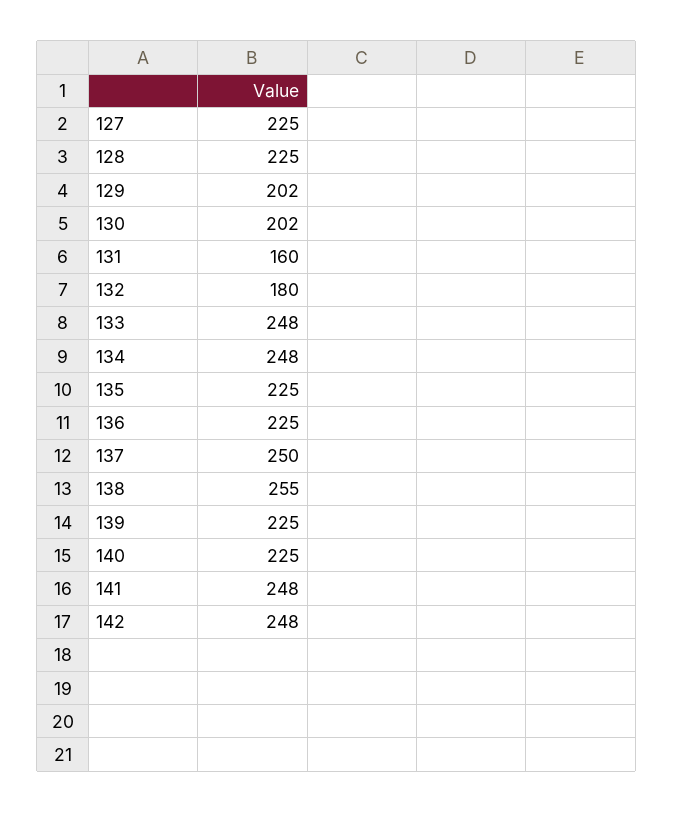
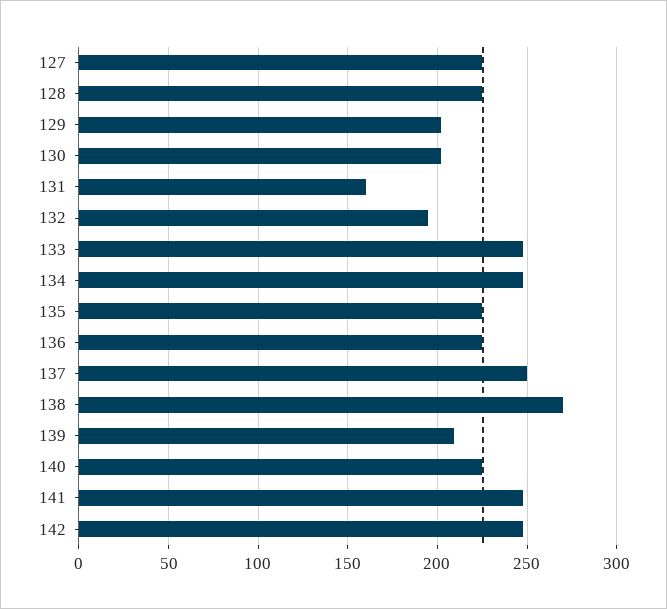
  {
    "127": 225,
    "128": 225,
    "129": 202,
    "130": 202,
    "131": 160,
-   "132": 180,
+   "132": 195,
    "133": 248,
    "134": 248,
    "135": 225,
    "136": 225,
    "137": 250,
-   "138": 255,
+   "138": 270,
-   "139": 225,
+   "139": 210,
    "140": 225,
    "141": 248,
    "142": 248
  }

